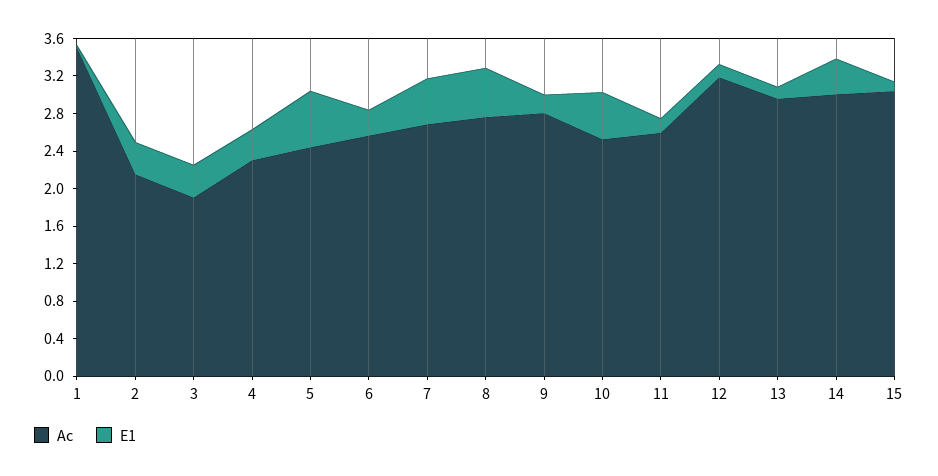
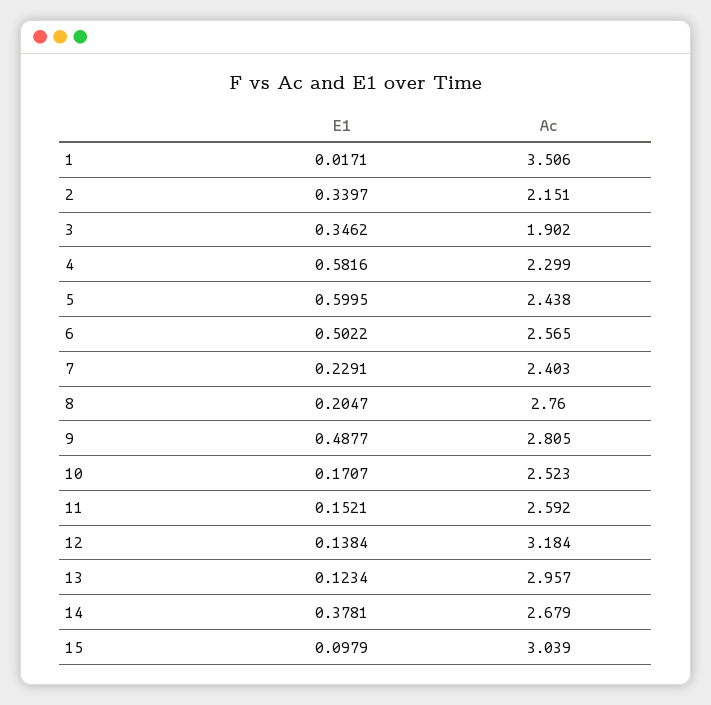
  {
    "Ac": {
      "1": 3.506,
      "2": 2.151,
      "3": 1.902,
      "4": 2.299,
      "5": 2.438,
      "6": 2.565,
-     "7": 2.7,
+     "7": 2.403,
      "8": 2.76,
      "9": 2.805,
      "10": 2.523,
      "11": 2.592,
      "12": 3.184,
      "13": 2.957,
-     "14": 3,
+     "14": 2.679,
      "15": 3.039
    },
    "E1": {
      "1": 0.0171,
      "2": 0.3397,
      "3": 0.3462,
-     "4": 0.3,
+     "4": 0.5816,
      "5": 0.5995,
-     "6": 0.3,
+     "6": 0.5022,
-     "7": 0.5,
+     "7": 0.2291,
-     "8": 0.5,
+     "8": 0.2047,
-     "9": 0.2,
+     "9": 0.4877,
-     "10": 0.5,
+     "10": 0.1707,
      "11": 0.1521,
      "12": 0.1384,
      "13": 0.1234,
      "14": 0.3781,
      "15": 0.0979
    }
  }

